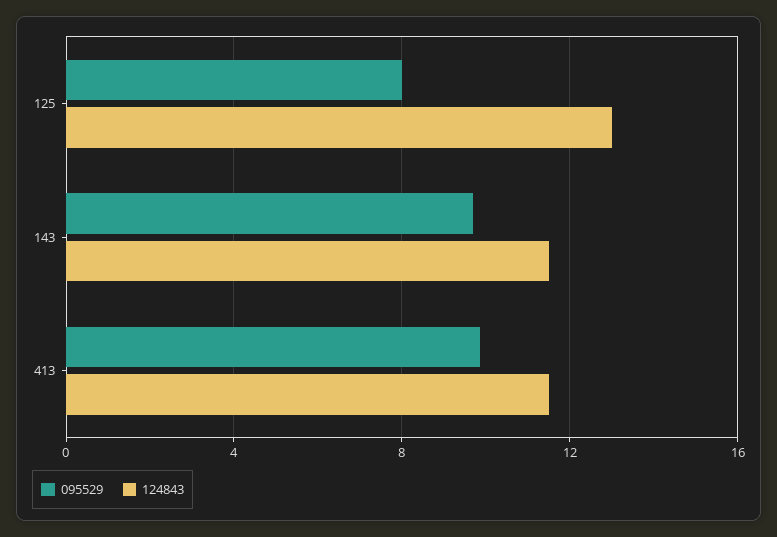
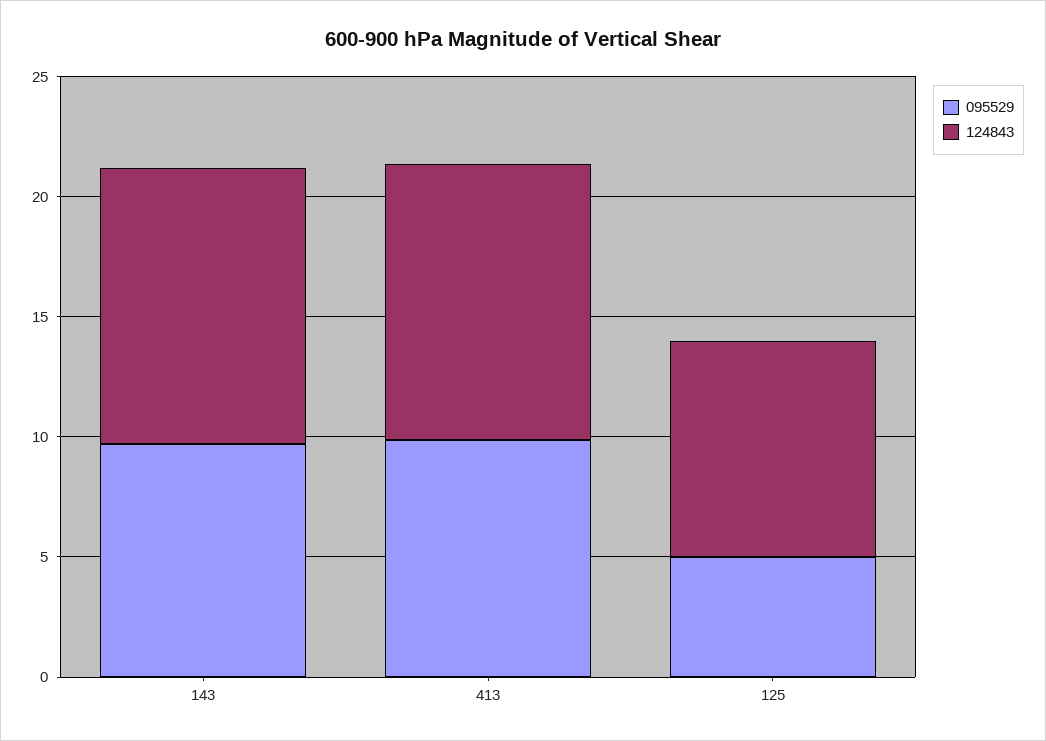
  {
    "095529": {
-     "125": 8,
+     "125": 5,
      "143": 9.5,
      "413": 10
    },
    "124843": {
-     "125": 13,
+     "125": 9,
      "143": 11.5,
      "413": 11.5
    }
  }

